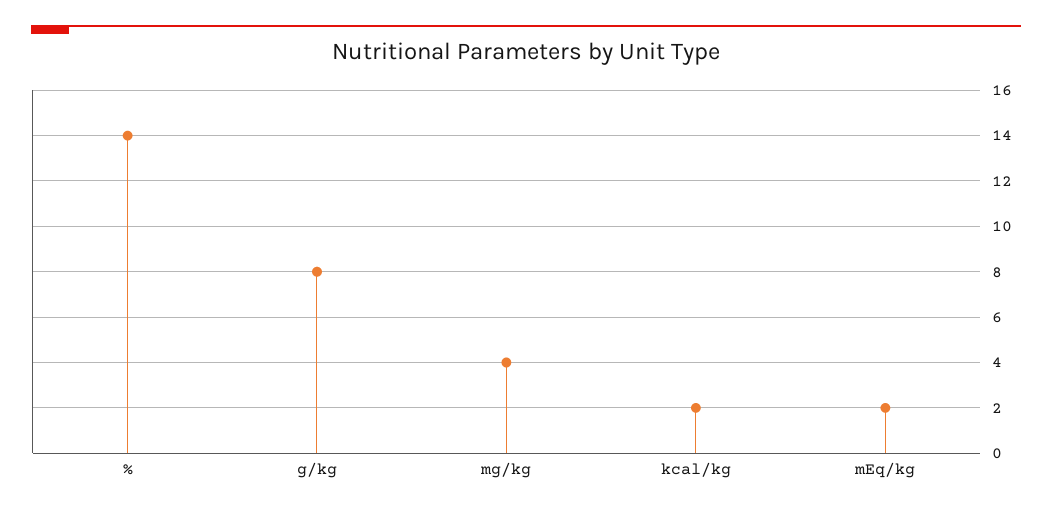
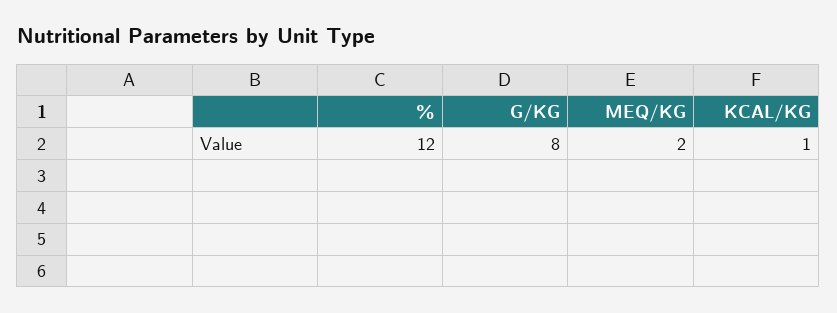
  {
-   "%": 14,
+   "%": 12,
    "g/kg": 8,
-   "mg/kg": 4,
-   "kcal/kg": 2,
+   "kcal/kg": 1,
    "mEq/kg": 2
  }

